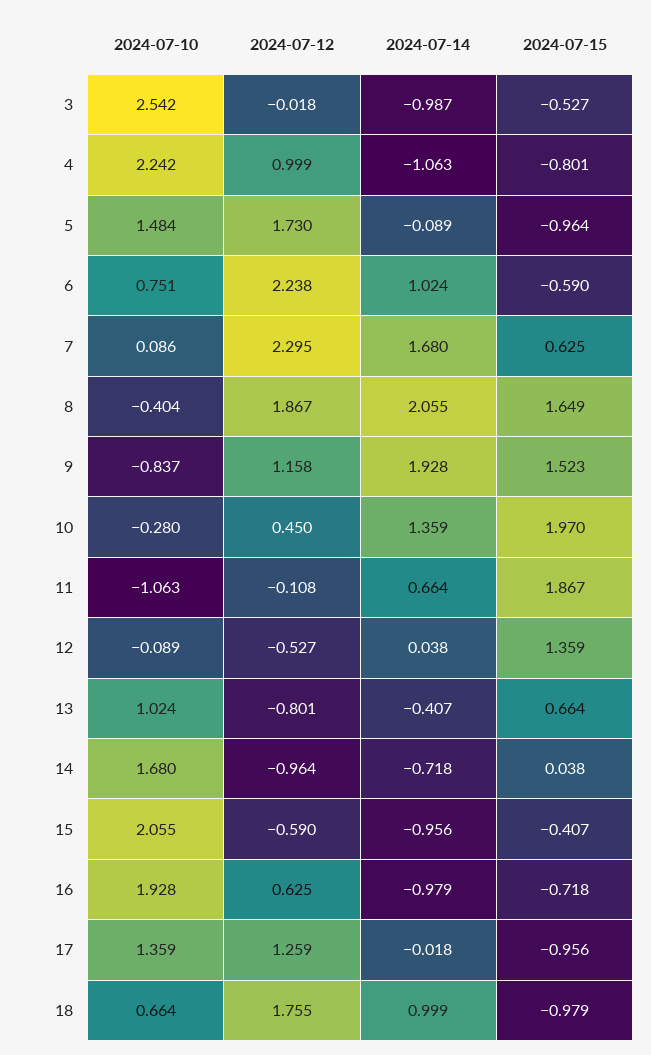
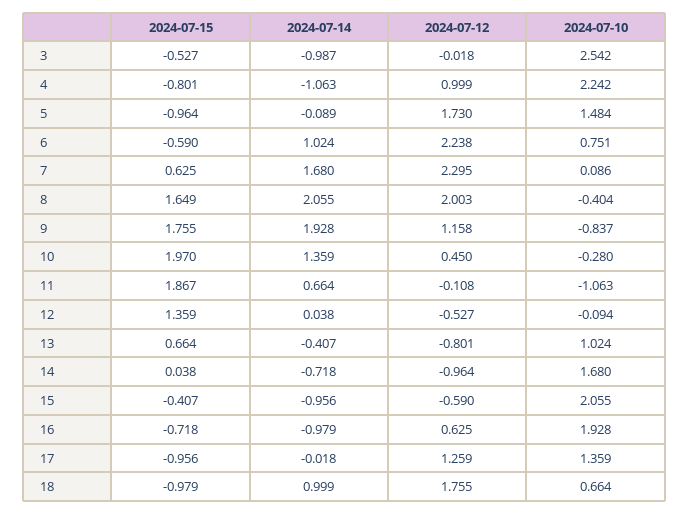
  {
    "2024-07-10": {
      "3": 2.542,
      "4": 2.242,
      "5": 1.484,
      "6": 0.751,
      "7": 0.086,
      "8": -0.404,
      "9": -0.837,
      "10": -0.28,
      "11": -1.063,
-     "12": -0.089,
+     "12": -0.094,
      "13": 1.024,
      "14": 1.68,
      "15": 2.055,
      "16": 1.928,
      "17": 1.359,
      "18": 0.664
    },
    "2024-07-12": {
      "3": -0.018,
      "4": 0.999,
      "5": 1.73,
      "6": 2.238,
      "7": 2.295,
-     "8": 1.867,
+     "8": 2.003,
      "9": 1.158,
      "10": 0.45,
      "11": -0.108,
      "12": -0.527,
      "13": -0.801,
      "14": -0.964,
      "15": -0.59,
      "16": 0.625,
      "17": 1.259,
      "18": 1.755
    },
    "2024-07-14": {
      "3": -0.987,
      "4": -1.063,
      "5": -0.089,
      "6": 1.024,
      "7": 1.68,
      "8": 2.055,
      "9": 1.928,
      "10": 1.359,
      "11": 0.664,
      "12": 0.038,
      "13": -0.407,
      "14": -0.718,
      "15": -0.956,
      "16": -0.979,
      "17": -0.018,
      "18": 0.999
    },
    "2024-07-15": {
      "3": -0.527,
      "4": -0.801,
      "5": -0.964,
      "6": -0.59,
      "7": 0.625,
      "8": 1.649,
-     "9": 1.523,
+     "9": 1.755,
      "10": 1.97,
      "11": 1.867,
      "12": 1.359,
      "13": 0.664,
      "14": 0.038,
      "15": -0.407,
      "16": -0.718,
      "17": -0.956,
      "18": -0.979
    }
  }

